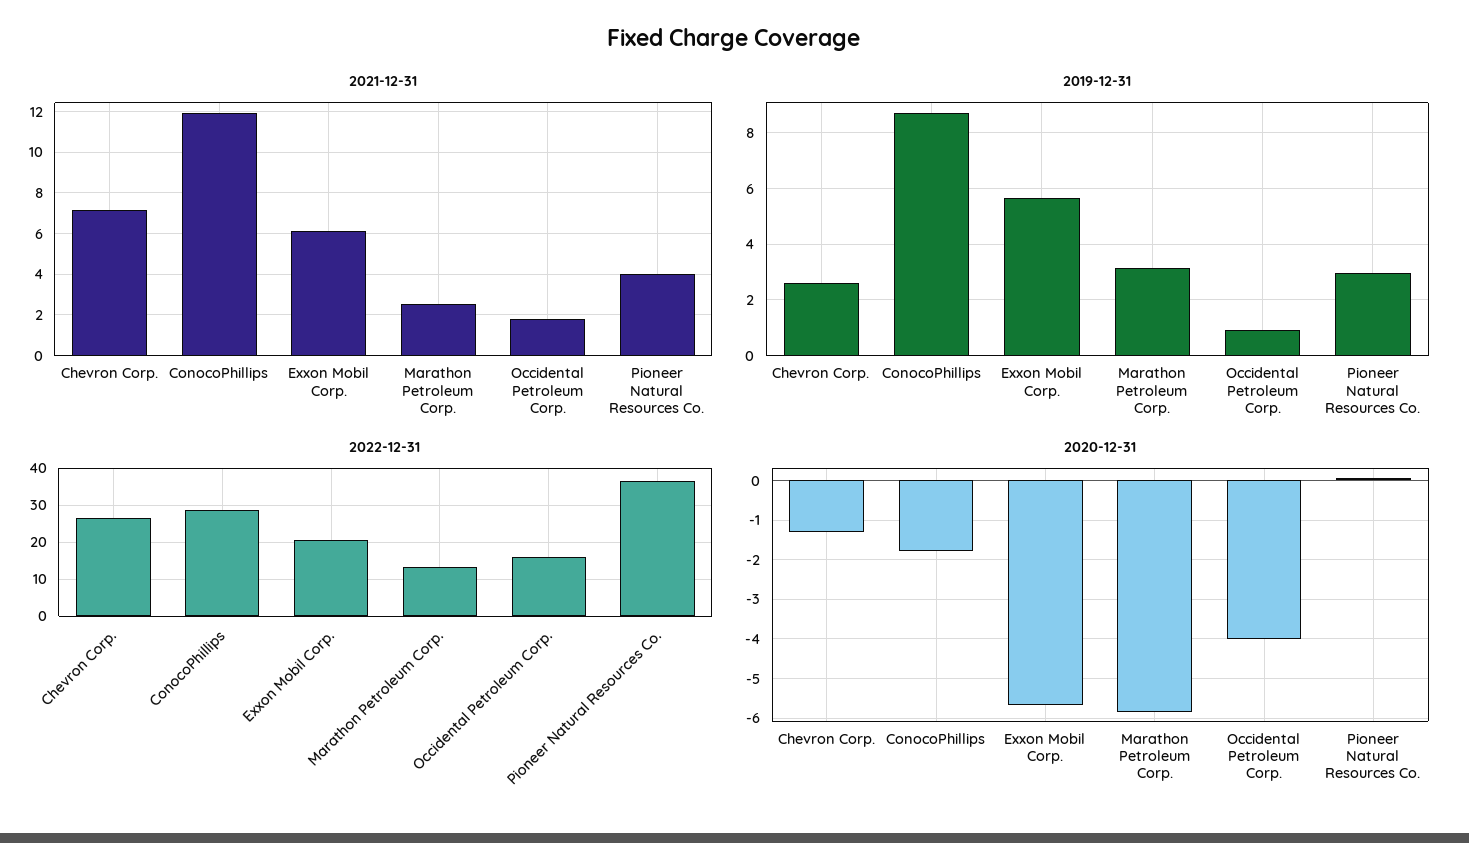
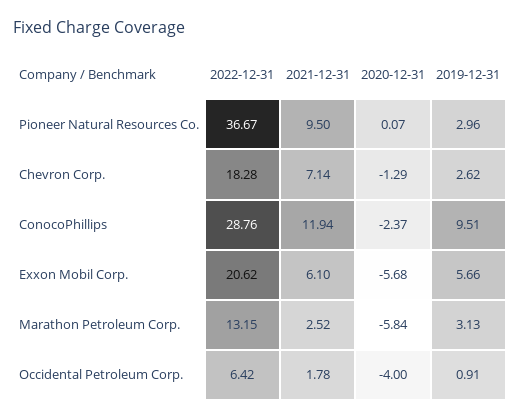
  {
    "2021-12-31": {
      "Chevron Corp.": 7.14,
      "ConocoPhillips": 11.94,
      "Exxon Mobil Corp.": 6.1,
      "Marathon Petroleum Corp.": 2.52,
      "Occidental Petroleum Corp.": 1.78,
-     "Pioneer Natural Resources Co.": 4
+     "Pioneer Natural Resources Co.": 9.5
    },
    "2019-12-31": {
      "Chevron Corp.": 2.62,
-     "ConocoPhillips": 8.75,
+     "ConocoPhillips": 9.51,
      "Exxon Mobil Corp.": 5.66,
      "Marathon Petroleum Corp.": 3.13,
      "Occidental Petroleum Corp.": 0.91,
      "Pioneer Natural Resources Co.": 2.96
    },
    "2022-12-31": {
-     "Chevron Corp.": 26,
+     "Chevron Corp.": 18.28,
      "ConocoPhillips": 28.76,
      "Exxon Mobil Corp.": 20.62,
      "Marathon Petroleum Corp.": 13.15,
-     "Occidental Petroleum Corp.": 16,
+     "Occidental Petroleum Corp.": 6.42,
      "Pioneer Natural Resources Co.": 36.67
    },
    "2020-12-31": {
      "Chevron Corp.": -1.29,
-     "ConocoPhillips": -1.8,
+     "ConocoPhillips": -2.37,
      "Exxon Mobil Corp.": -5.68,
      "Marathon Petroleum Corp.": -5.84,
      "Occidental Petroleum Corp.": -4,
      "Pioneer Natural Resources Co.": 0.07
    }
  }

